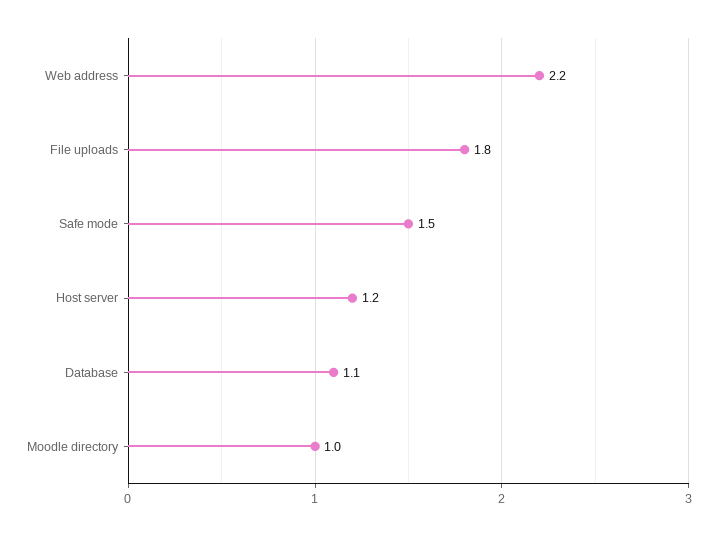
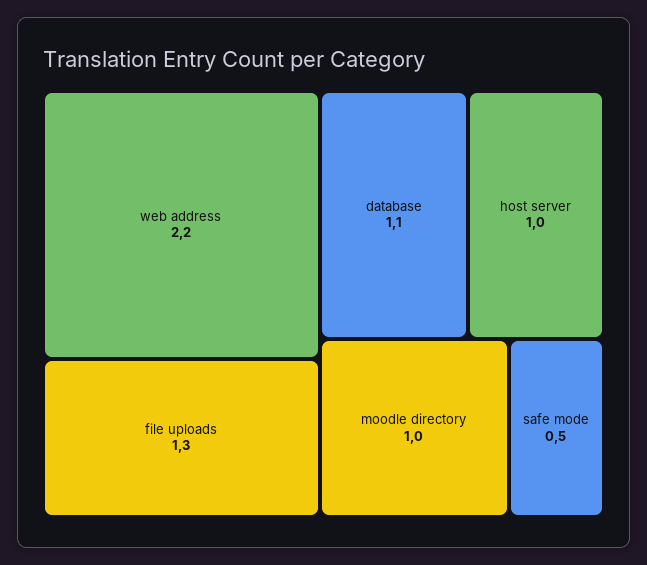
  {
    "Web address": 2.2,
-   "File uploads": 1.8,
+   "File uploads": 1.3,
-   "Safe mode": 1.5,
+   "Safe mode": 0.5,
-   "Host server": 1.2,
+   "Host server": 1,
    "Database": 1.1,
    "Moodle directory": 1
  }

